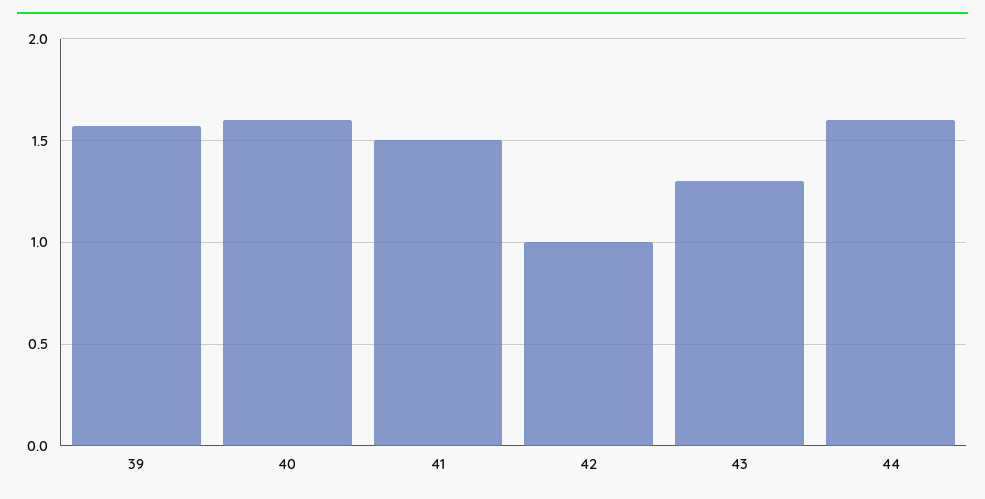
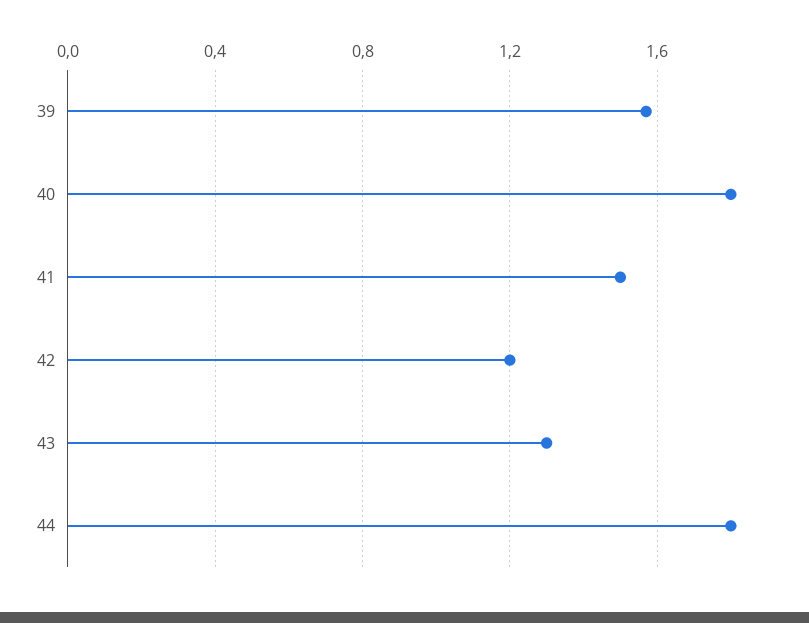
  {
    "39": 1.55,
-   "40": 1.6,
+   "40": 1.8,
    "41": 1.5,
-   "42": 1,
+   "42": 1.2,
    "43": 1.3,
-   "44": 1.6
+   "44": 1.8
  }

